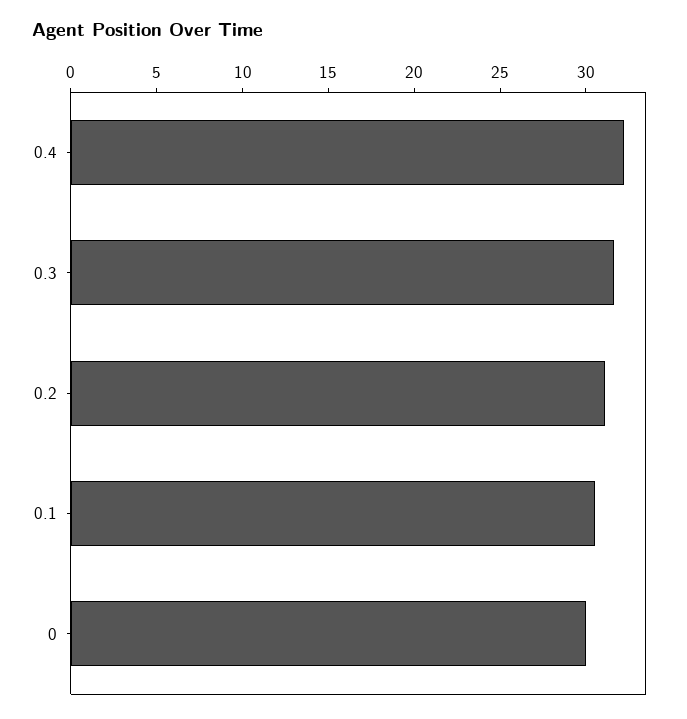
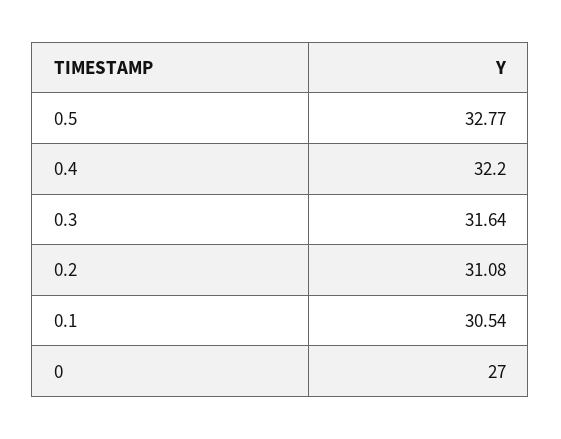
  {
    "0.4": 32.2,
    "0.3": 31.64,
    "0.2": 31.08,
    "0.1": 30.54,
-   "0": 30
+   "0": 27,
+   "0.5": 32.77
  }

